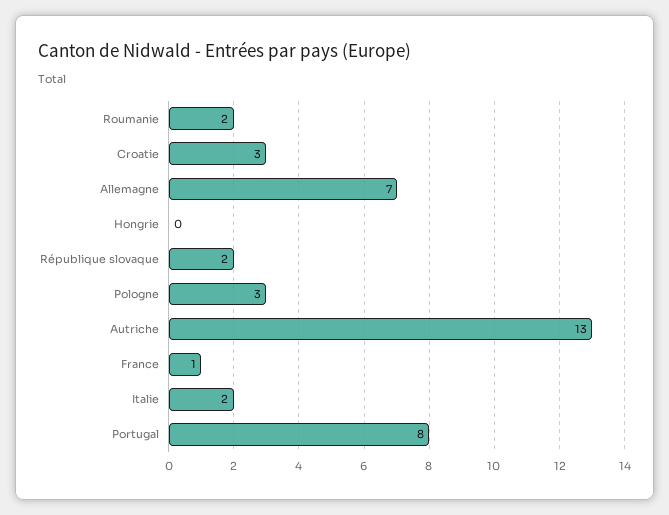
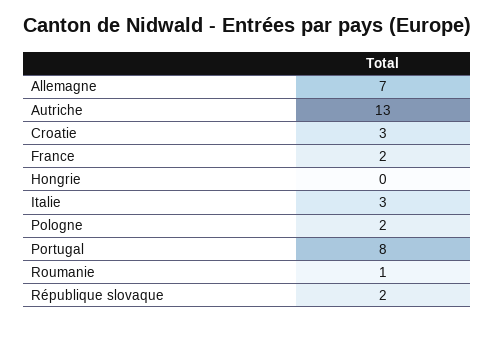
  {
-   "Roumanie": 2,
+   "Roumanie": 1,
    "Croatie": 3,
    "Allemagne": 7,
    "Hongrie": 0,
    "République slovaque": 2,
-   "Pologne": 3,
+   "Pologne": 2,
    "Autriche": 13,
-   "France": 1,
+   "France": 2,
-   "Italie": 2,
+   "Italie": 3,
    "Portugal": 8
  }

